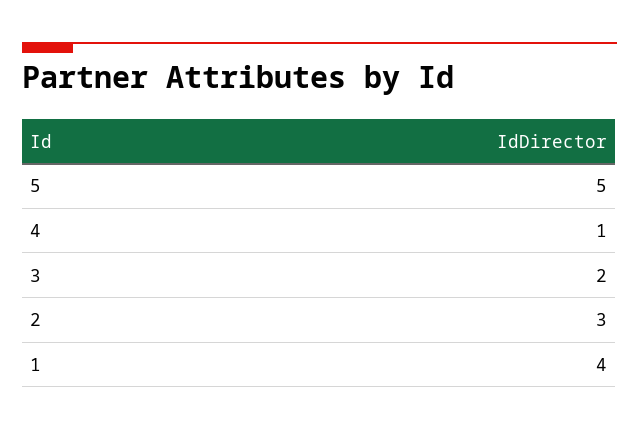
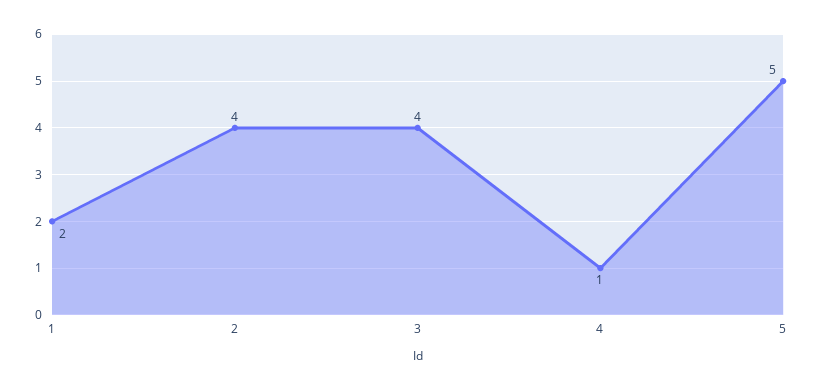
  {
    "5": 5,
    "4": 1,
-   "3": 2,
+   "3": 4,
-   "2": 3,
+   "2": 4,
-   "1": 4
+   "1": 2
  }

